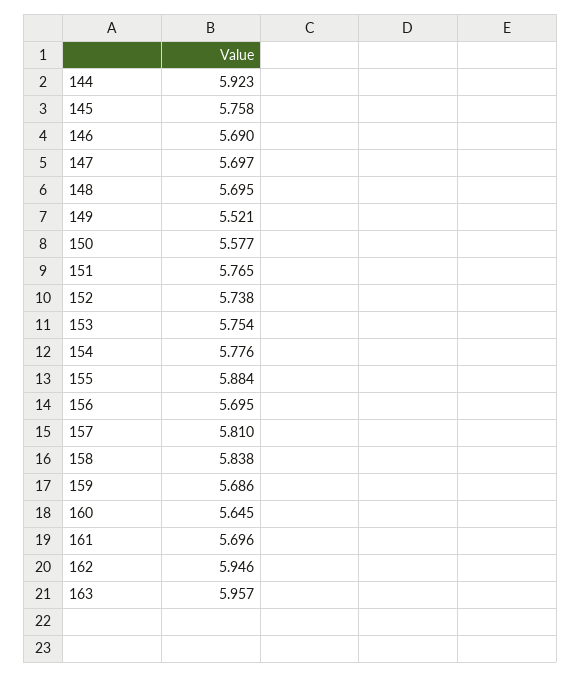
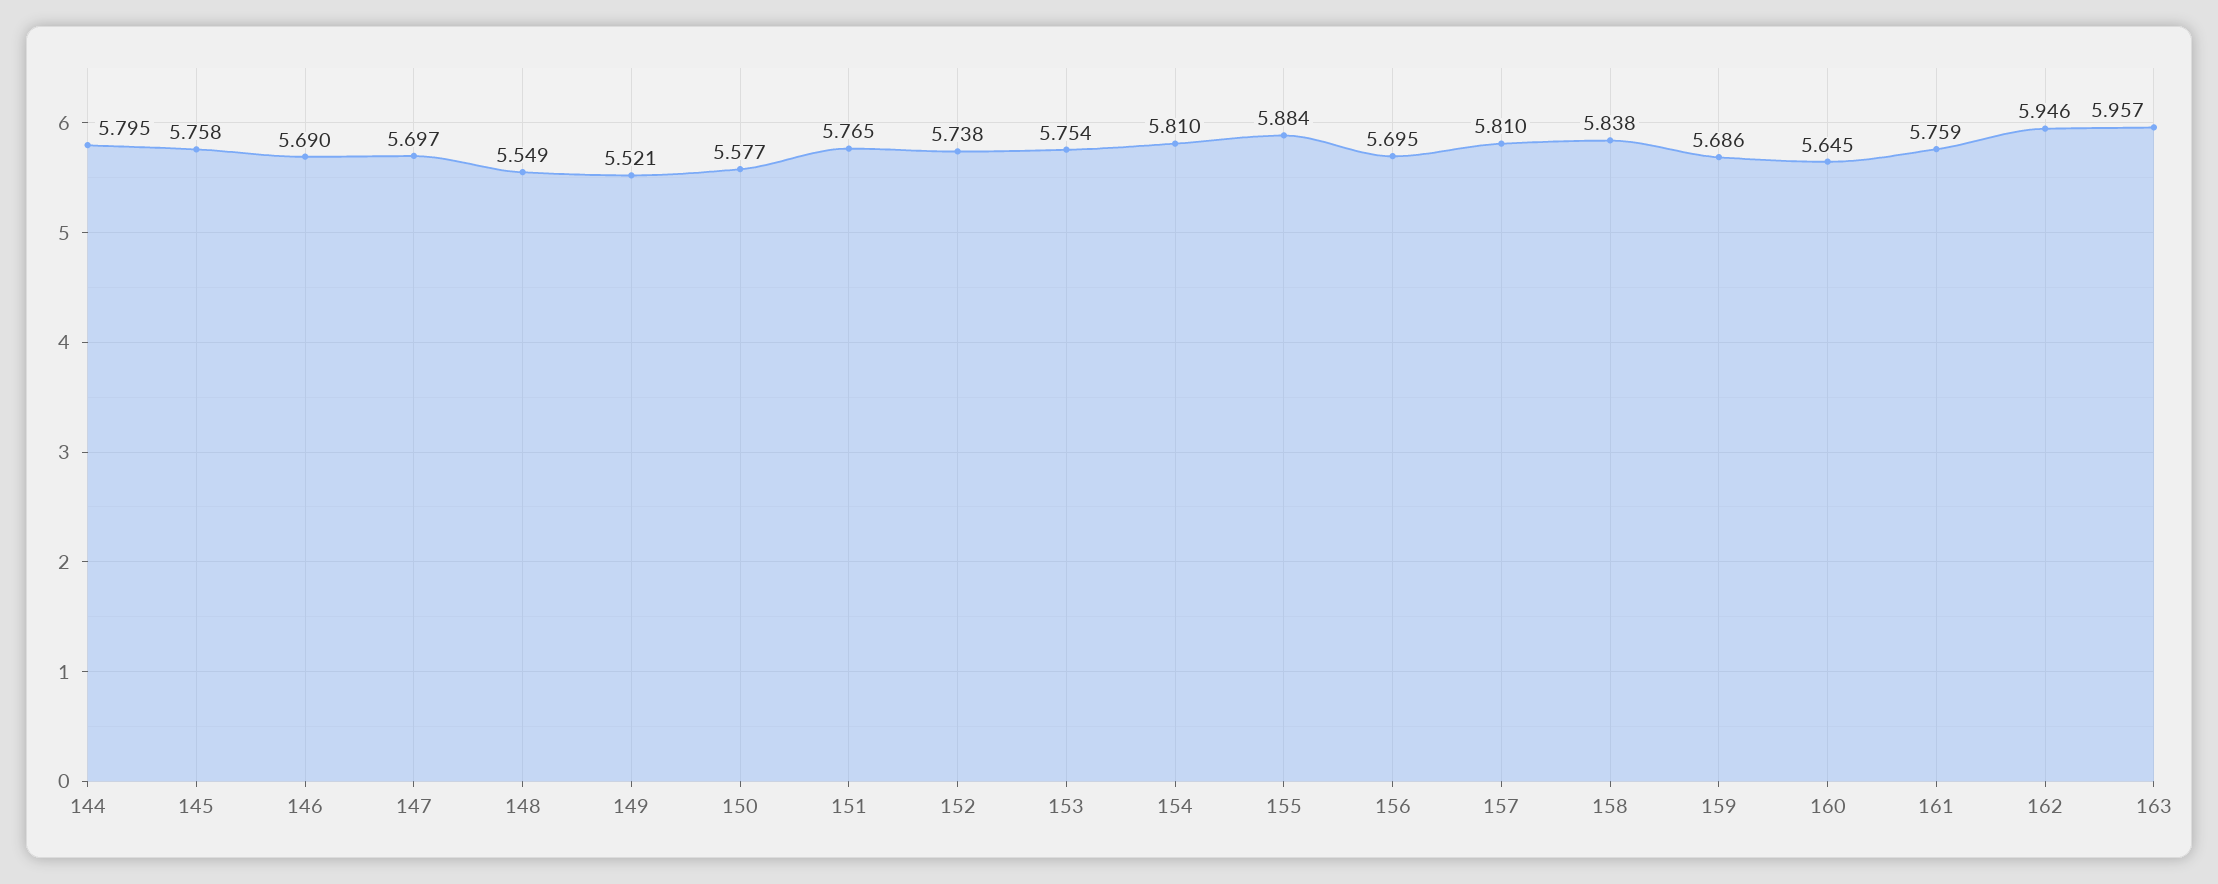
  {
-   "144": 5.923,
+   "144": 5.795,
    "145": 5.758,
    "146": 5.69,
    "147": 5.697,
-   "148": 5.695,
+   "148": 5.549,
    "149": 5.521,
    "150": 5.577,
    "151": 5.765,
    "152": 5.738,
    "153": 5.754,
-   "154": 5.776,
+   "154": 5.81,
    "155": 5.884,
    "156": 5.695,
    "157": 5.81,
    "158": 5.838,
    "159": 5.686,
    "160": 5.645,
-   "161": 5.696,
+   "161": 5.759,
    "162": 5.946,
    "163": 5.957
  }

